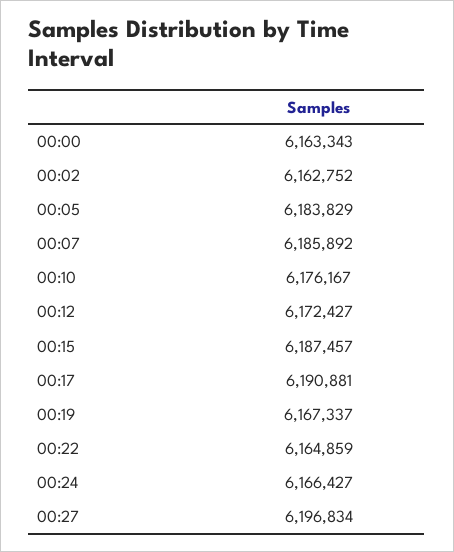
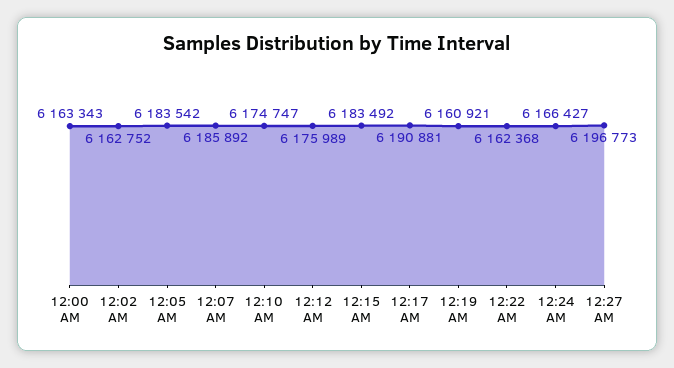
  {
    "00:00": 6163343,
    "00:02": 6162752,
-   "00:05": 6183829,
+   "00:05": 6183542,
    "00:07": 6185892,
-   "00:10": 6176167,
+   "00:10": 6174747,
-   "00:12": 6172427,
+   "00:12": 6175989,
-   "00:15": 6187457,
+   "00:15": 6183492,
    "00:17": 6190881,
-   "00:19": 6167337,
+   "00:19": 6160921,
-   "00:22": 6164859,
+   "00:22": 6162368,
    "00:24": 6166427,
-   "00:27": 6196834
+   "00:27": 6196773
  }

